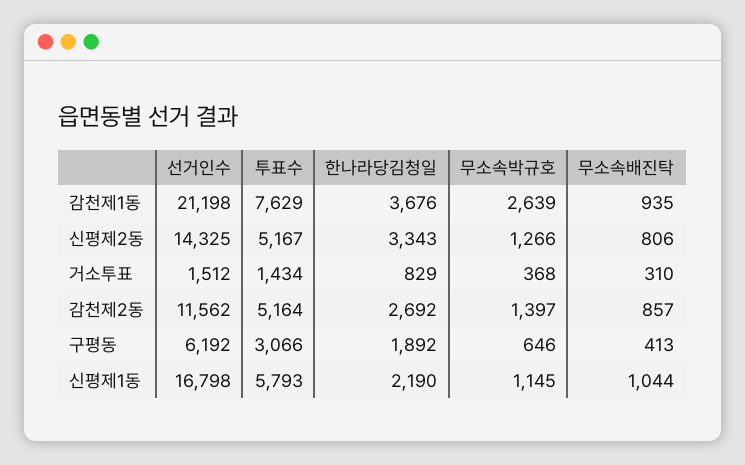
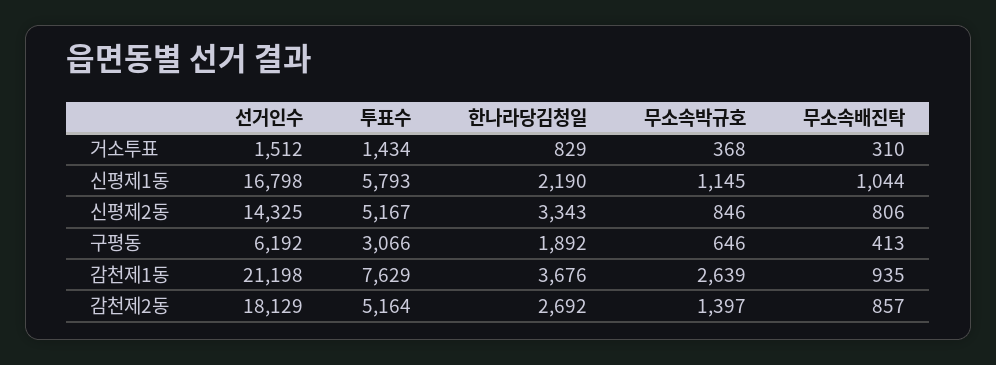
  {
    "선거인수": {
      "감천제1동": 21198,
      "신평제2동": 14325,
      "거소투표": 1512,
-     "감천제2동": 11562,
+     "감천제2동": 18129,
      "구평동": 6192,
      "신평제1동": 16798
    },
    "투표수": {
      "감천제1동": 7629,
      "신평제2동": 5167,
      "거소투표": 1434,
      "감천제2동": 5164,
      "구평동": 3066,
      "신평제1동": 5793
    },
    "한나라당김청일": {
      "감천제1동": 3676,
      "신평제2동": 3343,
      "거소투표": 829,
      "감천제2동": 2692,
      "구평동": 1892,
      "신평제1동": 2190
    },
    "무소속박규호": {
      "감천제1동": 2639,
-     "신평제2동": 1266,
+     "신평제2동": 846,
      "거소투표": 368,
      "감천제2동": 1397,
      "구평동": 646,
      "신평제1동": 1145
    },
    "무소속배진탁": {
      "감천제1동": 935,
      "신평제2동": 806,
      "거소투표": 310,
      "감천제2동": 857,
      "구평동": 413,
      "신평제1동": 1044
    }
  }

